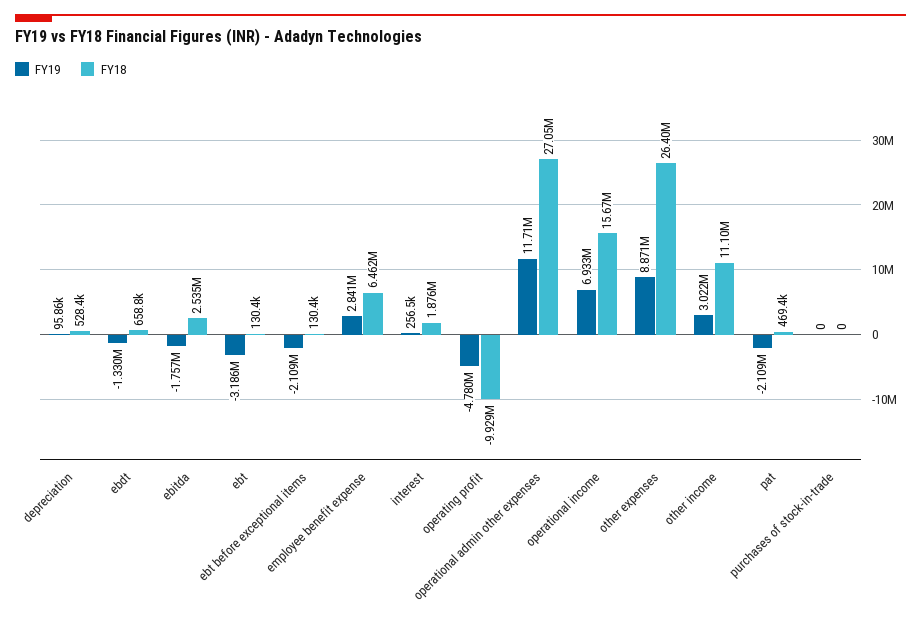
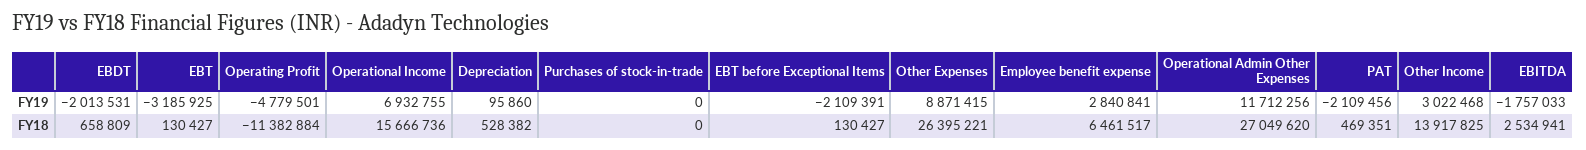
  {
    "FY19": {
      "depreciation": 95860,
-     "ebdt": -1330000,
+     "ebdt": -2013531,
      "ebitda": -1757033,
      "ebt": -3185925,
      "ebt before exceptional items": -2109391,
      "employee benefit expense": 2840841,
-     "interest": 256500,
      "operating profit": -4779501,
      "operational admin other expenses": 11712256,
      "operational income": 6932755,
      "other expenses": 8871415,
      "other income": 3022468,
      "pat": -2109456,
      "purchases of stock-in-trade": 0
    },
    "FY18": {
      "depreciation": 528382,
      "ebdt": 658809,
      "ebitda": 2534941,
      "ebt": 130427,
      "ebt before exceptional items": 130427,
      "employee benefit expense": 6461517,
-     "interest": 1876000,
-     "operating profit": -9929000,
+     "operating profit": -11382884,
      "operational admin other expenses": 27049620,
      "operational income": 15666736,
      "other expenses": 26395221,
-     "other income": 11100000,
+     "other income": 13917825,
      "pat": 469351,
      "purchases of stock-in-trade": 0
    }
  }

